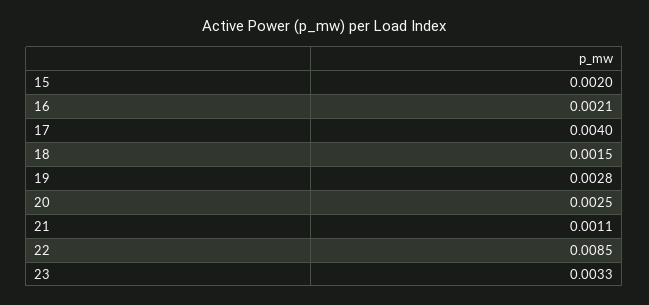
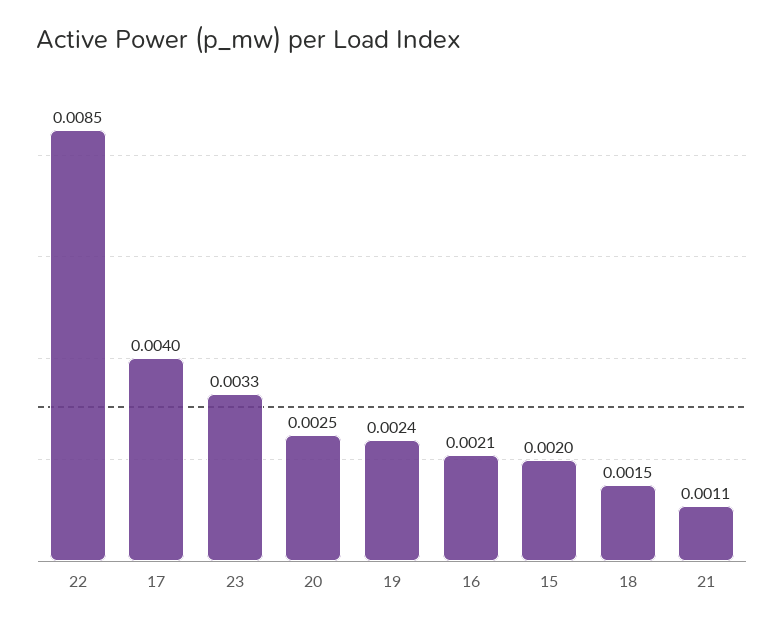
  {
    "15": 0.002,
    "16": 0.0021,
    "17": 0.004,
    "18": 0.0015,
-   "19": 0.0028,
+   "19": 0.0024,
    "20": 0.0025,
    "21": 0.0011,
    "22": 0.0085,
    "23": 0.0033
  }

